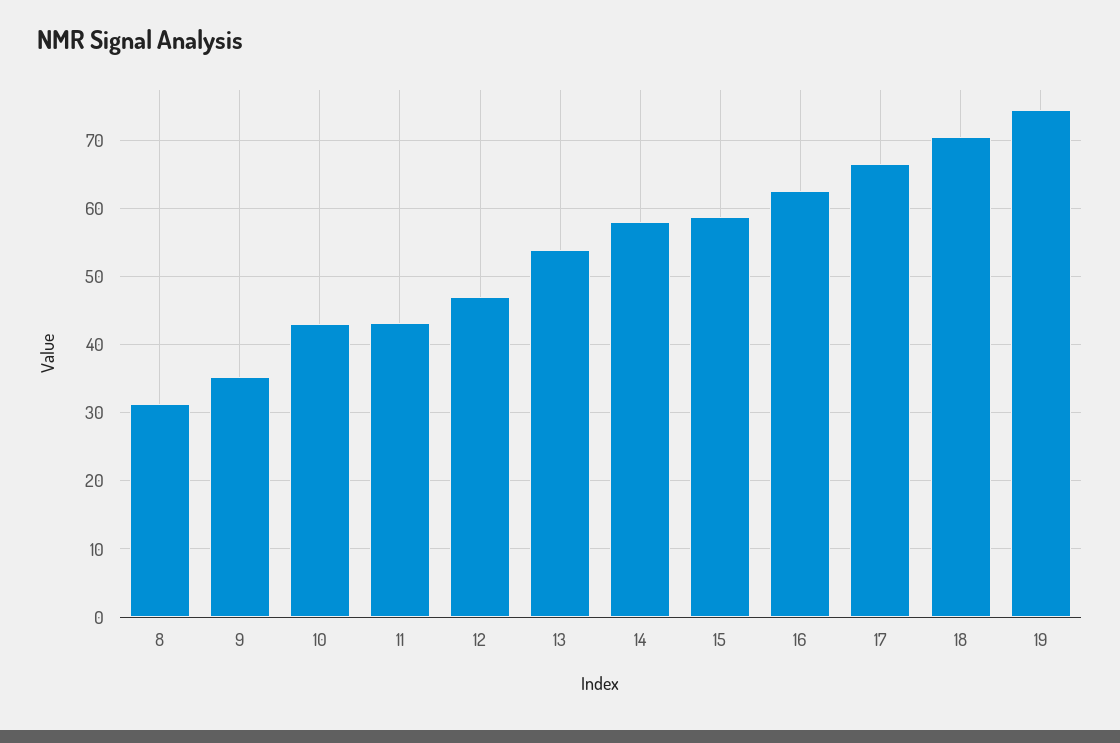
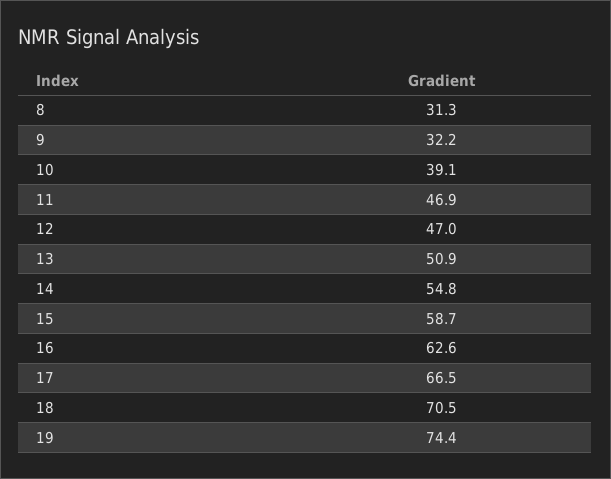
  {
    "8": 31.3,
-   "9": 35,
+   "9": 32.2,
-   "10": 43,
+   "10": 39.1,
-   "11": 43,
+   "11": 46.9,
    "12": 47,
-   "13": 54,
+   "13": 50.9,
-   "14": 58,
+   "14": 54.8,
    "15": 58.7,
    "16": 62.6,
    "17": 66.5,
    "18": 70.5,
    "19": 74.4
  }

